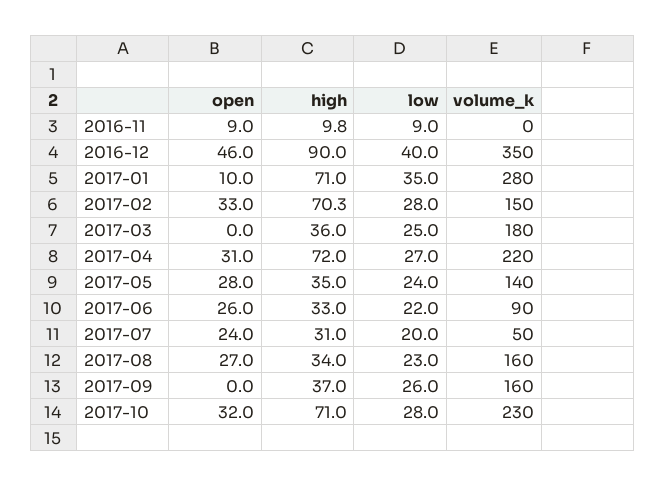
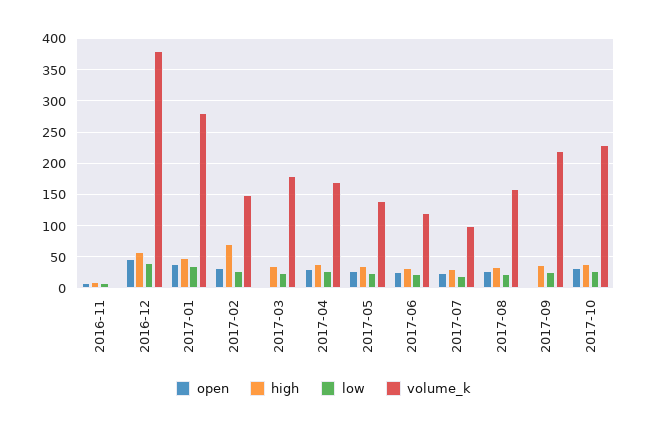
  {
    "open": {
      "2016-11": 9,
      "2016-12": 46,
-     "2017-01": 10,
+     "2017-01": 40,
      "2017-02": 33,
      "2017-03": 0,
      "2017-04": 31,
      "2017-05": 28,
      "2017-06": 26,
      "2017-07": 24,
      "2017-08": 27,
      "2017-09": 0,
      "2017-10": 32
    },
    "high": {
      "2016-11": 9.8,
-     "2016-12": 90,
+     "2016-12": 60,
-     "2017-01": 71,
+     "2017-01": 50,
      "2017-02": 70.3,
      "2017-03": 36,
-     "2017-04": 72,
+     "2017-04": 40,
      "2017-05": 35,
      "2017-06": 33,
      "2017-07": 31,
      "2017-08": 34,
      "2017-09": 37,
-     "2017-10": 71
+     "2017-10": 40
    },
    "low": {
      "2016-11": 9,
      "2016-12": 40,
      "2017-01": 35,
      "2017-02": 28,
      "2017-03": 25,
      "2017-04": 27,
      "2017-05": 24,
      "2017-06": 22,
      "2017-07": 20,
      "2017-08": 23,
      "2017-09": 26,
      "2017-10": 28
    },
    "volume_k": {
      "2016-11": 0,
-     "2016-12": 350,
+     "2016-12": 380,
      "2017-01": 280,
      "2017-02": 150,
      "2017-03": 180,
-     "2017-04": 220,
+     "2017-04": 170,
      "2017-05": 140,
-     "2017-06": 90,
+     "2017-06": 120,
-     "2017-07": 50,
+     "2017-07": 100,
      "2017-08": 160,
-     "2017-09": 160,
+     "2017-09": 220,
      "2017-10": 230
    }
  }

